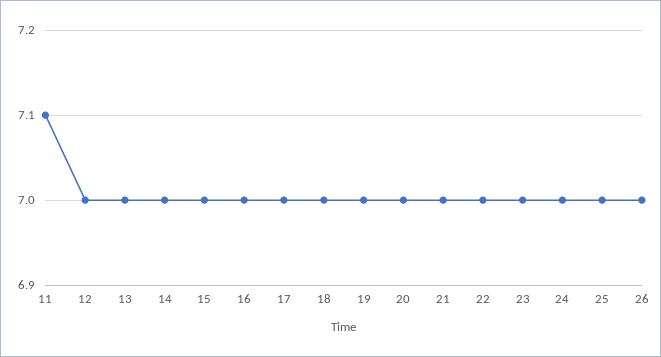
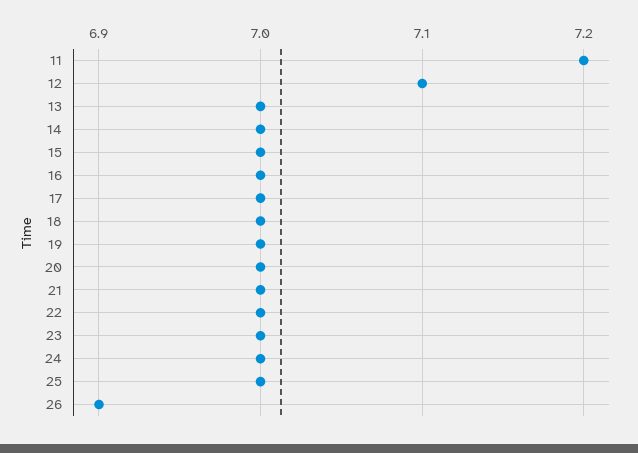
  {
-   "11": 7.1,
+   "11": 7.2,
-   "12": 7,
+   "12": 7.1,
    "13": 7,
    "14": 7,
    "15": 7,
    "16": 7,
    "17": 7,
    "18": 7,
    "19": 7,
    "20": 7,
    "21": 7,
    "22": 7,
    "23": 7,
    "24": 7,
    "25": 7,
-   "26": 7
+   "26": 6.9
  }

